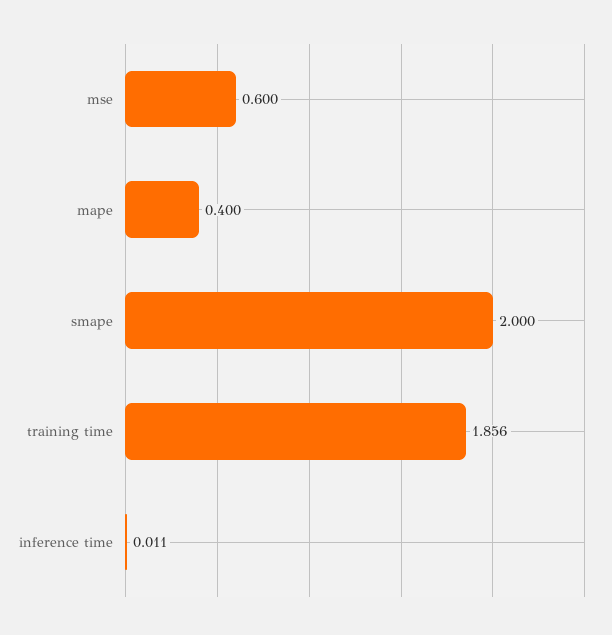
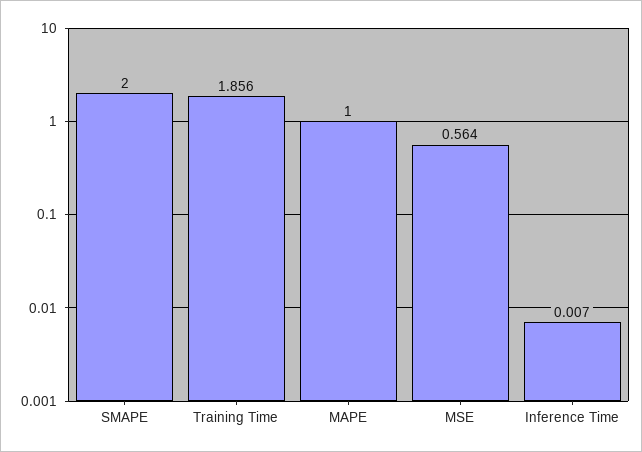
  {
-   "mse": 0.6,
+   "mse": 0.564,
-   "mape": 0.4,
+   "mape": 1,
    "smape": 2,
    "training time": 1.856,
-   "inference time": 0.011
+   "inference time": 0.007
  }

